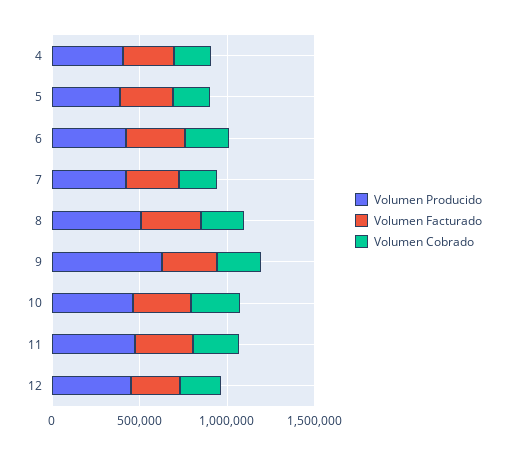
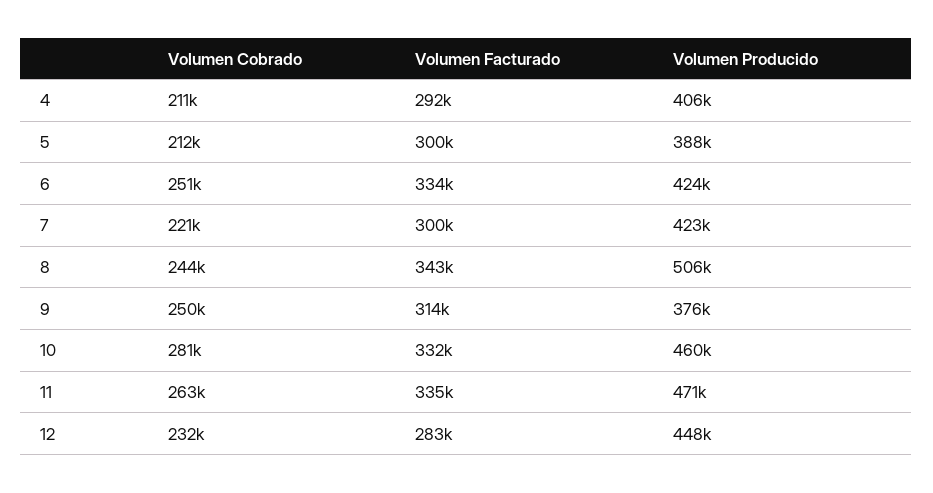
  {
    "Volumen Producido": {
      "4": 406000,
      "5": 388000,
      "6": 424000,
      "7": 423000,
      "8": 506000,
-     "9": 600000,
+     "9": 376000,
      "10": 460000,
      "11": 471000,
      "12": 448000
    },
    "Volumen Facturado": {
      "4": 292000,
      "5": 300000,
      "6": 334000,
      "7": 300000,
      "8": 343000,
      "9": 314000,
      "10": 332000,
      "11": 335000,
      "12": 283000
    },
    "Volumen Cobrado": {
      "4": 211000,
      "5": 212000,
      "6": 251000,
      "7": 221000,
      "8": 244000,
      "9": 250000,
      "10": 281000,
      "11": 263000,
      "12": 232000
    }
  }

